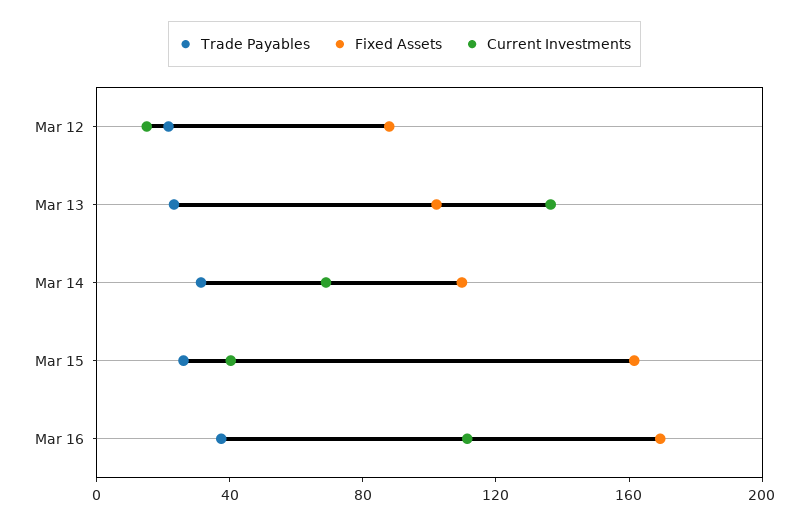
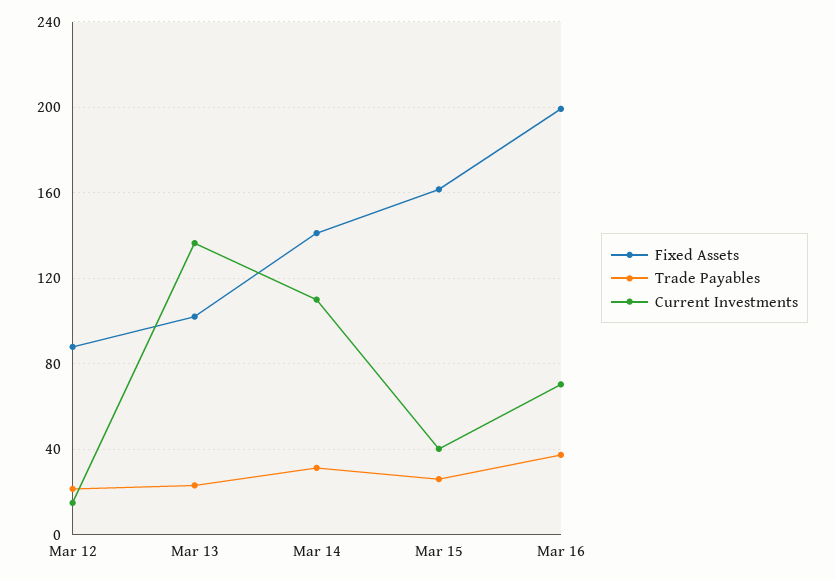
  {
    "Trade Payables": {
      "Mar 12": 20,
      "Mar 13": 25,
      "Mar 14": 30,
      "Mar 15": 25,
      "Mar 16": 35
    },
    "Fixed Assets": {
      "Mar 12": 90,
      "Mar 13": 100,
-     "Mar 14": 110,
+     "Mar 14": 140,
      "Mar 15": 160,
-     "Mar 16": 170
+     "Mar 16": 200
    },
    "Current Investments": {
      "Mar 12": 15,
      "Mar 13": 135,
-     "Mar 14": 70,
+     "Mar 14": 110,
      "Mar 15": 40,
-     "Mar 16": 110
+     "Mar 16": 70
    }
  }

